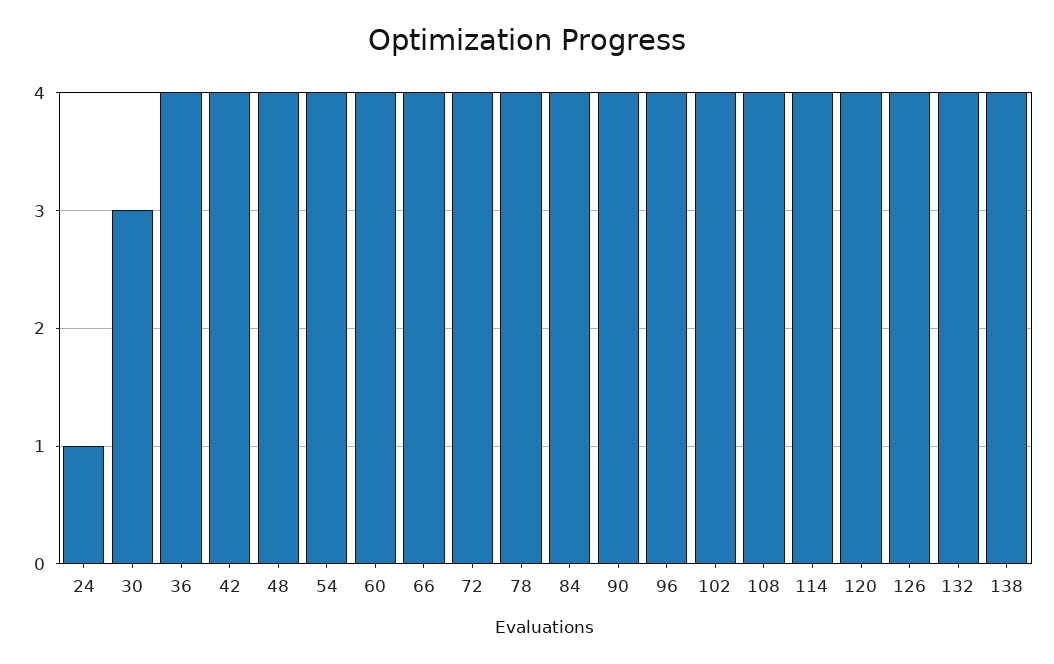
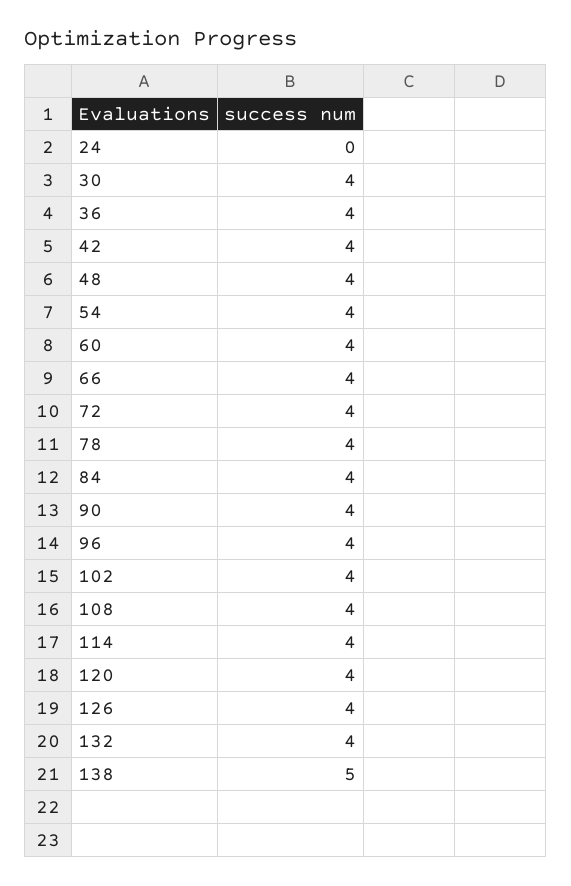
  {
-   "24": 1,
+   "24": 0,
-   "30": 3,
+   "30": 4,
    "36": 4,
    "42": 4,
    "48": 4,
    "54": 4,
    "60": 4,
    "66": 4,
    "72": 4,
    "78": 4,
    "84": 4,
    "90": 4,
    "96": 4,
    "102": 4,
    "108": 4,
    "114": 4,
    "120": 4,
    "126": 4,
    "132": 4,
-   "138": 4
+   "138": 5
  }

